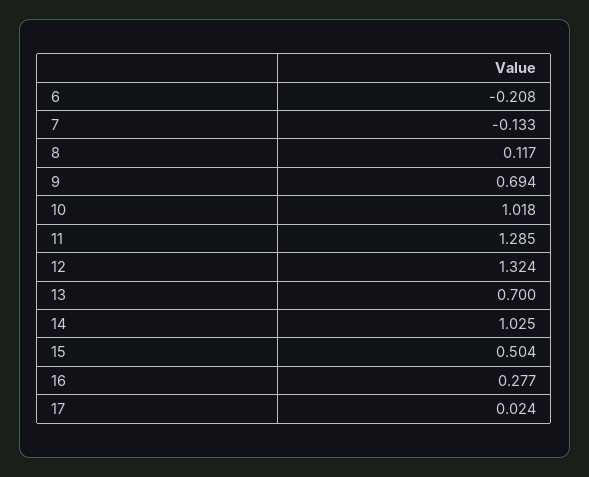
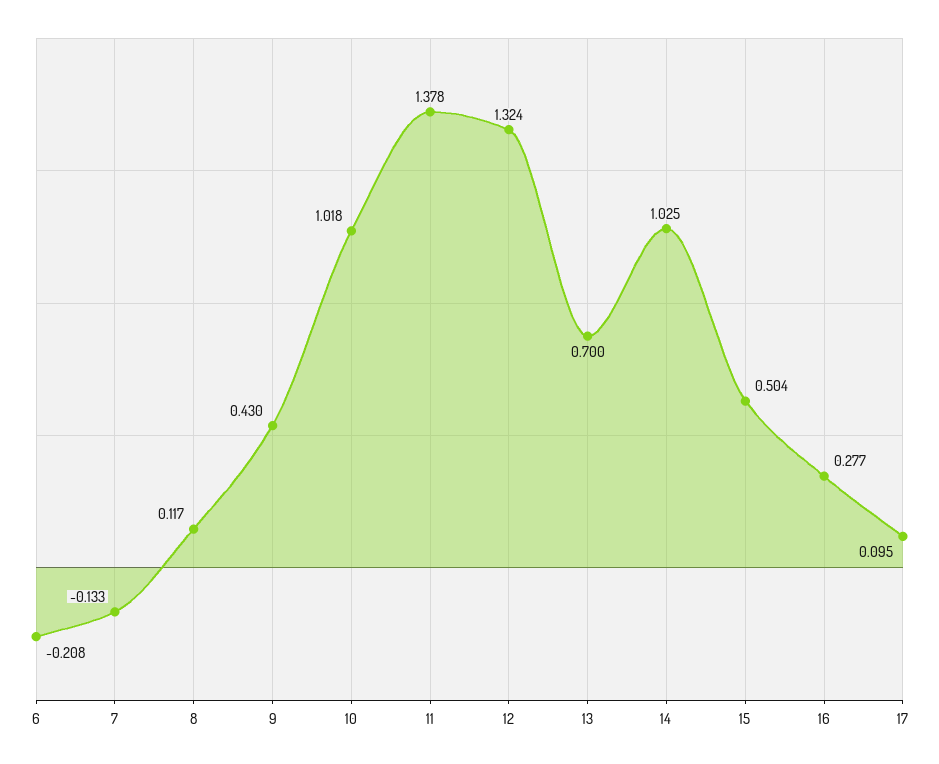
  {
    "6": -0.208,
    "7": -0.133,
    "8": 0.117,
-   "9": 0.694,
+   "9": 0.43,
    "10": 1.018,
-   "11": 1.285,
+   "11": 1.378,
    "12": 1.324,
    "13": 0.7,
    "14": 1.025,
    "15": 0.504,
    "16": 0.277,
-   "17": 0.024
+   "17": 0.095
  }

